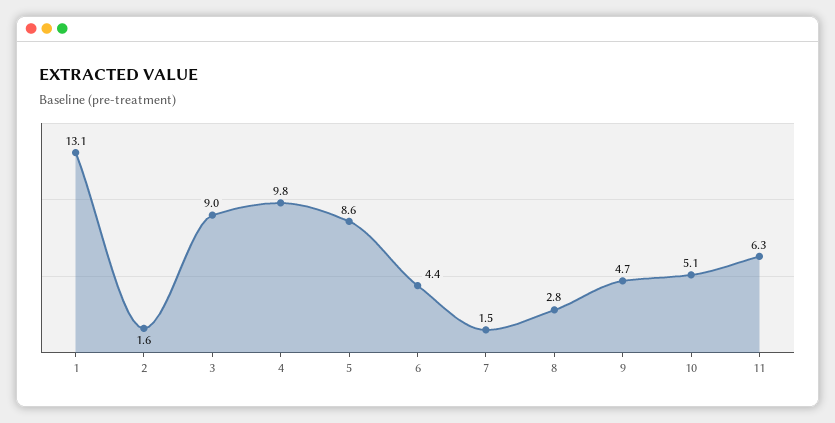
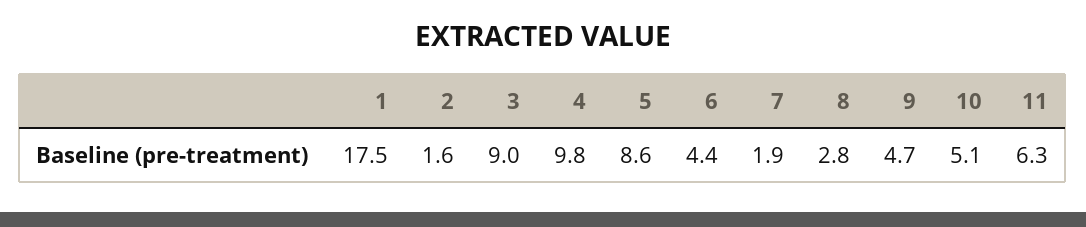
  {
-   "1": 13.1,
+   "1": 17.5,
    "2": 1.6,
    "3": 9,
    "4": 9.8,
    "5": 8.6,
    "6": 4.4,
-   "7": 1.5,
+   "7": 1.9,
    "8": 2.8,
    "9": 4.7,
    "10": 5.1,
    "11": 6.3
  }

